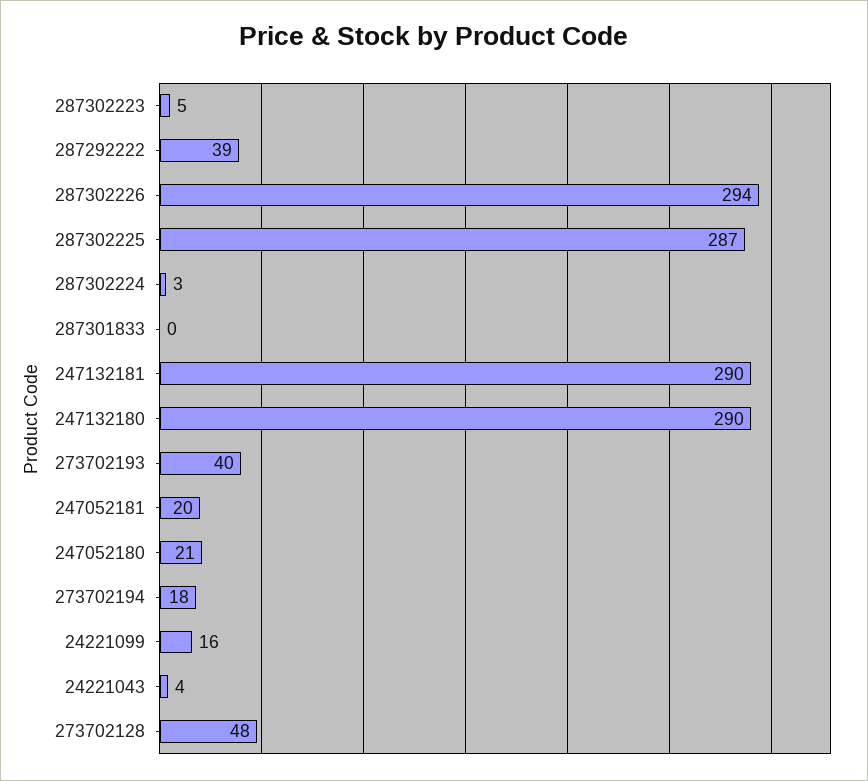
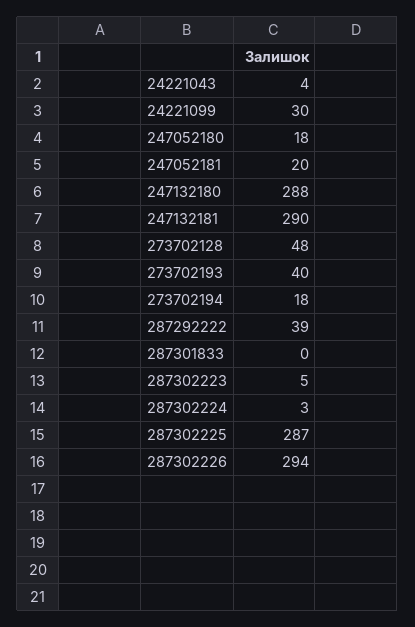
  {
    "287302223": 5,
    "287292222": 39,
    "287302226": 294,
    "287302225": 287,
    "287302224": 3,
    "287301833": 0,
    "247132181": 290,
-   "247132180": 290,
+   "247132180": 288,
    "273702193": 40,
    "247052181": 20,
-   "247052180": 21,
+   "247052180": 18,
    "273702194": 18,
-   "24221099": 16,
+   "24221099": 30,
    "24221043": 4,
    "273702128": 48
  }

